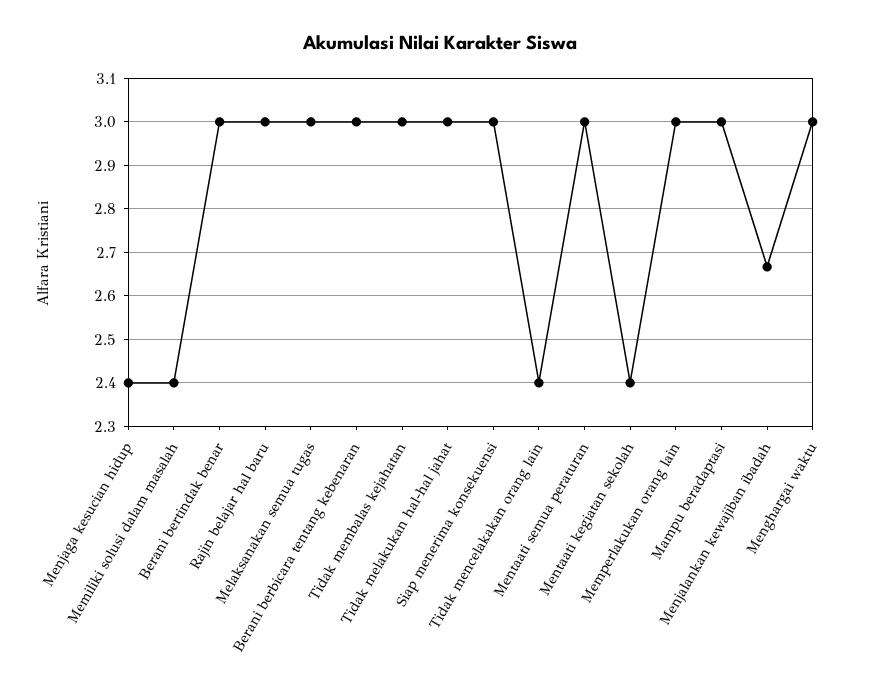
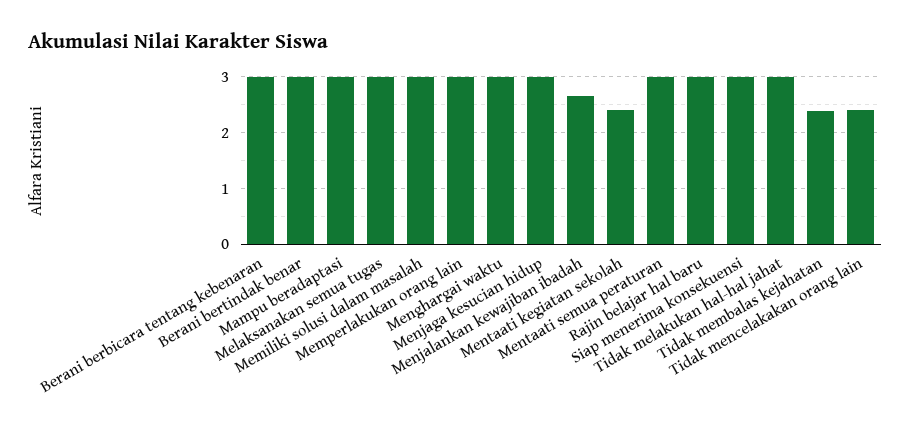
  {
-   "Menjaga kesucian hidup": 2.4,
+   "Menjaga kesucian hidup": 3,
-   "Memiliki solusi dalam masalah": 2.4,
+   "Memiliki solusi dalam masalah": 3,
    "Berani bertindak benar": 3,
    "Rajin belajar hal baru": 3,
    "Melaksanakan semua tugas": 3,
    "Berani berbicara tentang kebenaran": 3,
-   "Tidak membalas kejahatan": 3,
+   "Tidak membalas kejahatan": 2.4,
    "Tidak melakukan hal-hal jahat": 3,
    "Siap menerima konsekuensi": 3,
    "Tidak mencelakakan orang lain": 2.4,
    "Mentaati semua peraturan": 3,
    "Mentaati kegiatan sekolah": 2.4,
    "Memperlakukan orang lain": 3,
    "Mampu beradaptasi": 3,
    "Menjalankan kewajiban ibadah": 2.66,
    "Menghargai waktu": 3
  }

